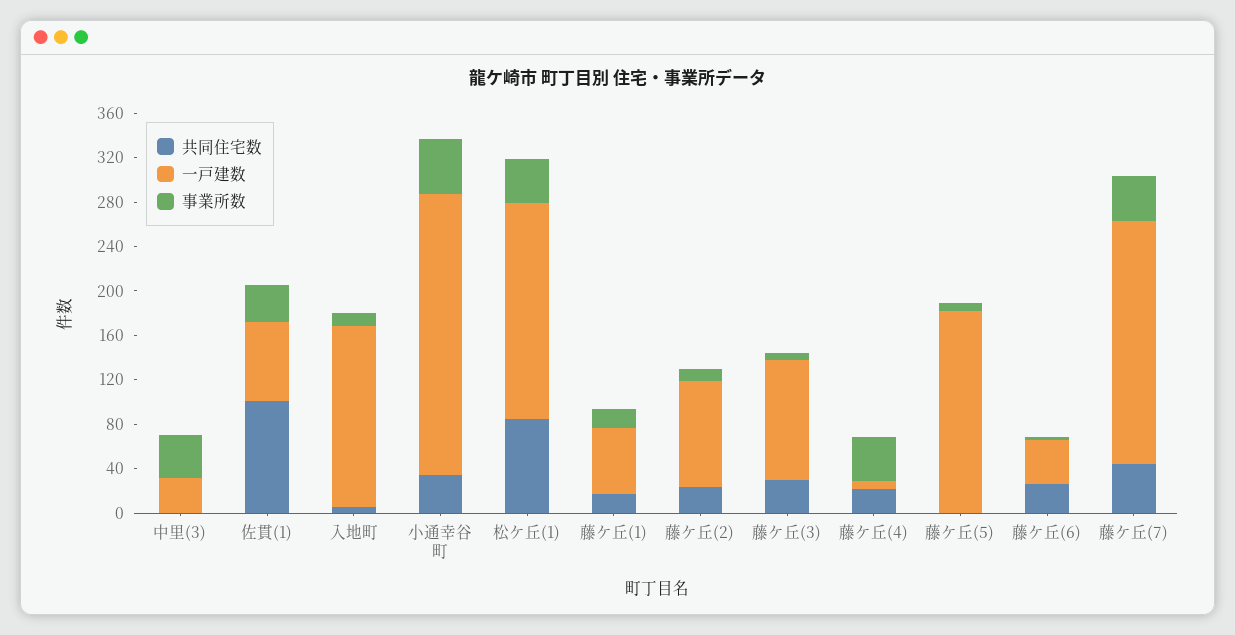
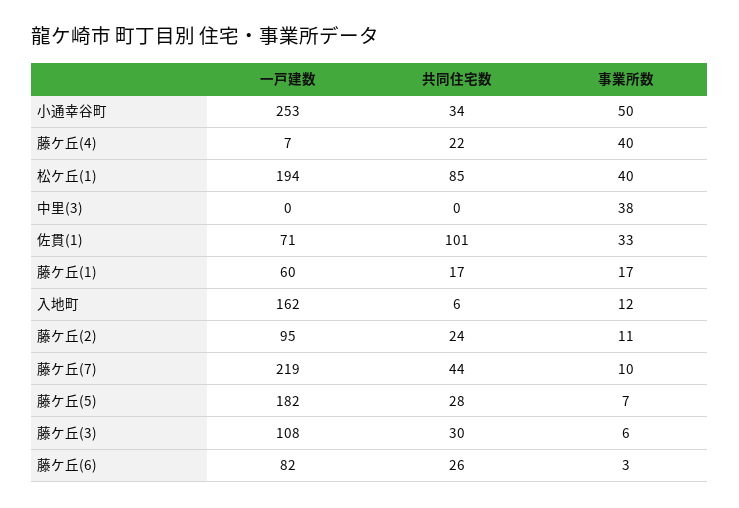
  {
    "共同住宅数": {
      "中里(3)": 0,
      "佐貫(1)": 101,
      "入地町": 6,
      "小通幸谷町": 34,
      "松ケ丘(1)": 85,
      "藤ケ丘(1)": 17,
      "藤ケ丘(2)": 24,
      "藤ケ丘(3)": 30,
      "藤ケ丘(4)": 22,
-     "藤ケ丘(5)": 0,
+     "藤ケ丘(5)": 28,
      "藤ケ丘(6)": 26,
      "藤ケ丘(7)": 44
    },
    "一戸建数": {
-     "中里(3)": 30,
+     "中里(3)": 0,
      "佐貫(1)": 71,
      "入地町": 162,
      "小通幸谷町": 253,
      "松ケ丘(1)": 194,
      "藤ケ丘(1)": 60,
      "藤ケ丘(2)": 95,
      "藤ケ丘(3)": 108,
      "藤ケ丘(4)": 7,
      "藤ケ丘(5)": 182,
-     "藤ケ丘(6)": 40,
+     "藤ケ丘(6)": 82,
      "藤ケ丘(7)": 219
    },
    "事業所数": {
      "中里(3)": 38,
      "佐貫(1)": 33,
      "入地町": 12,
      "小通幸谷町": 50,
      "松ケ丘(1)": 40,
      "藤ケ丘(1)": 17,
      "藤ケ丘(2)": 11,
      "藤ケ丘(3)": 6,
      "藤ケ丘(4)": 40,
      "藤ケ丘(5)": 7,
      "藤ケ丘(6)": 3,
-     "藤ケ丘(7)": 40
+     "藤ケ丘(7)": 10
    }
  }

